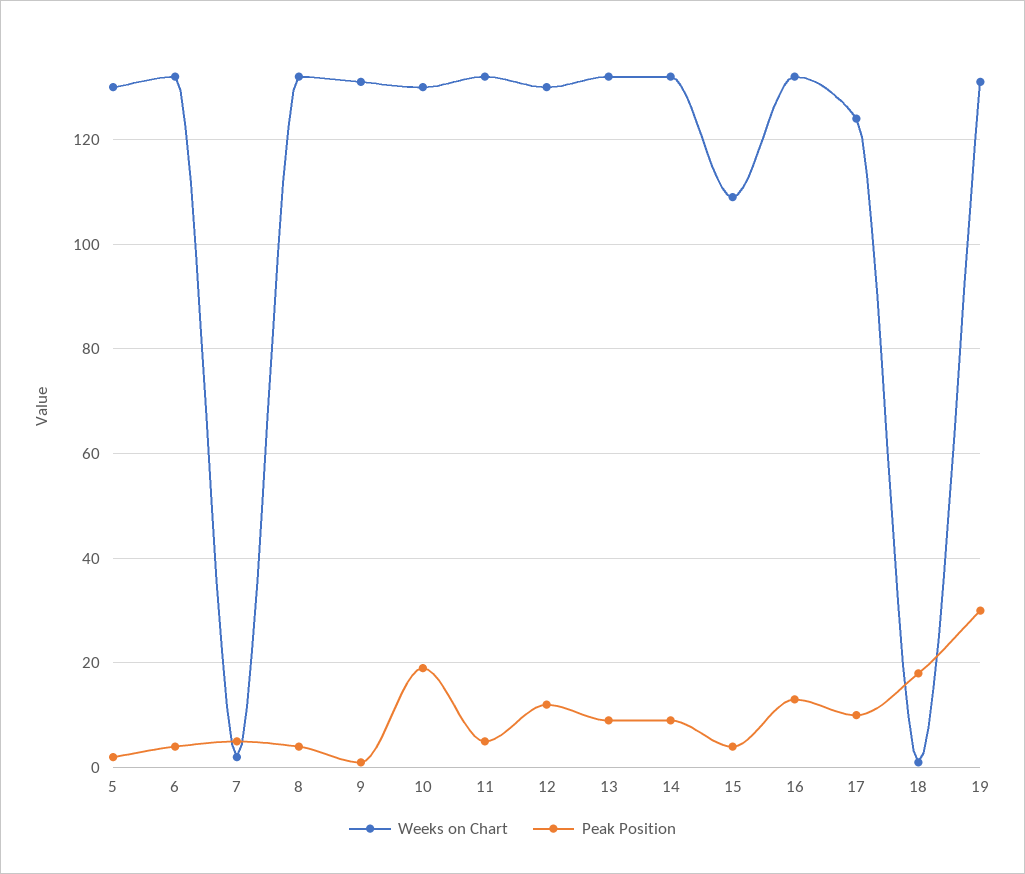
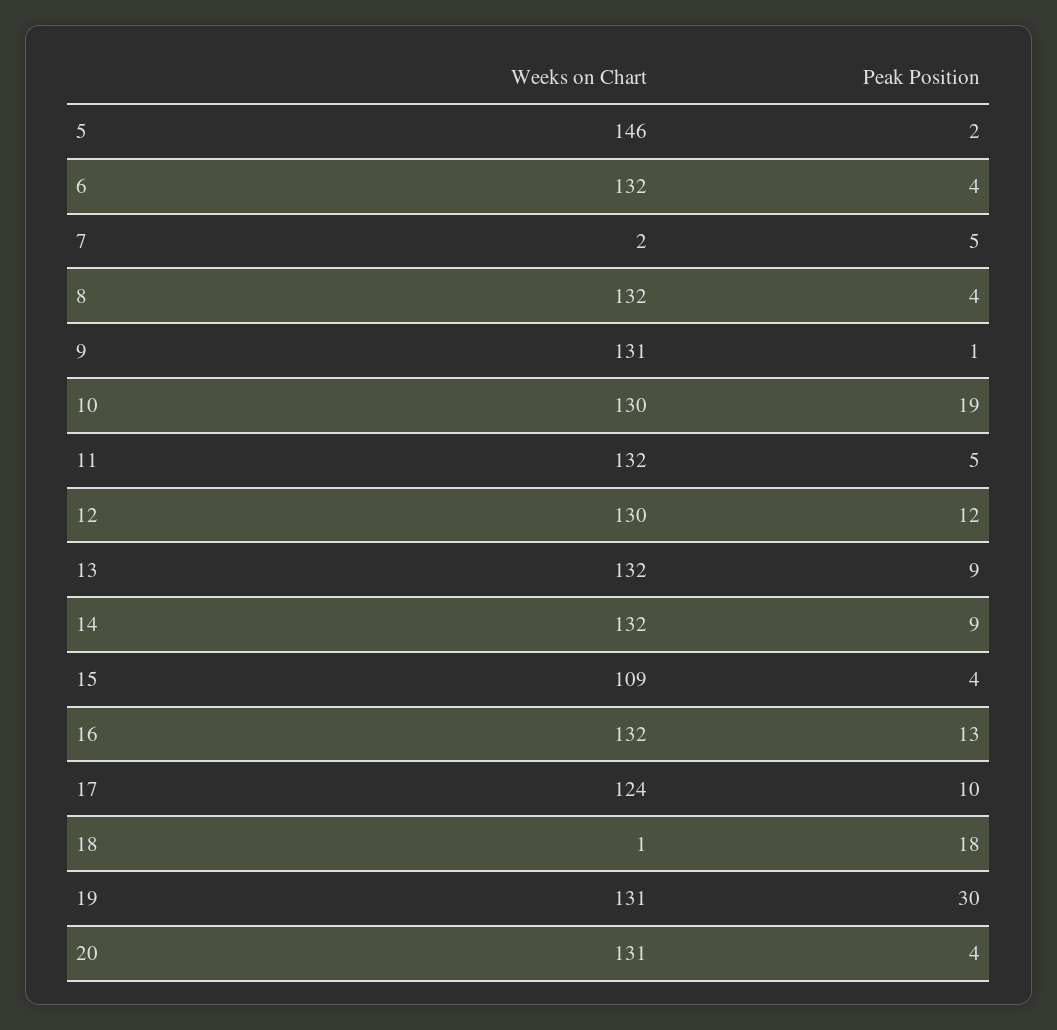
  {
    "Weeks on Chart": {
-     "5": 130,
+     "5": 146,
      "6": 132,
      "7": 2,
      "8": 132,
      "9": 131,
      "10": 130,
      "11": 132,
      "12": 130,
      "13": 132,
      "14": 132,
      "15": 109,
      "16": 132,
      "17": 124,
      "18": 1,
-     "19": 131
+     "19": 131,
+     "20": 131
    },
    "Peak Position": {
      "5": 2,
      "6": 4,
      "7": 5,
      "8": 4,
      "9": 1,
      "10": 19,
      "11": 5,
      "12": 12,
      "13": 9,
      "14": 9,
      "15": 4,
      "16": 13,
      "17": 10,
      "18": 18,
-     "19": 30
+     "19": 30,
+     "20": 4
    }
  }

